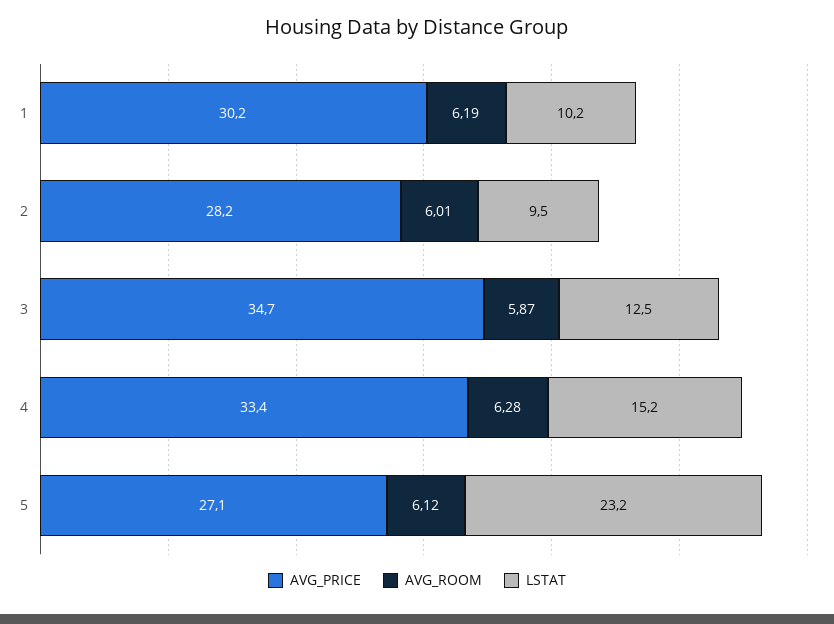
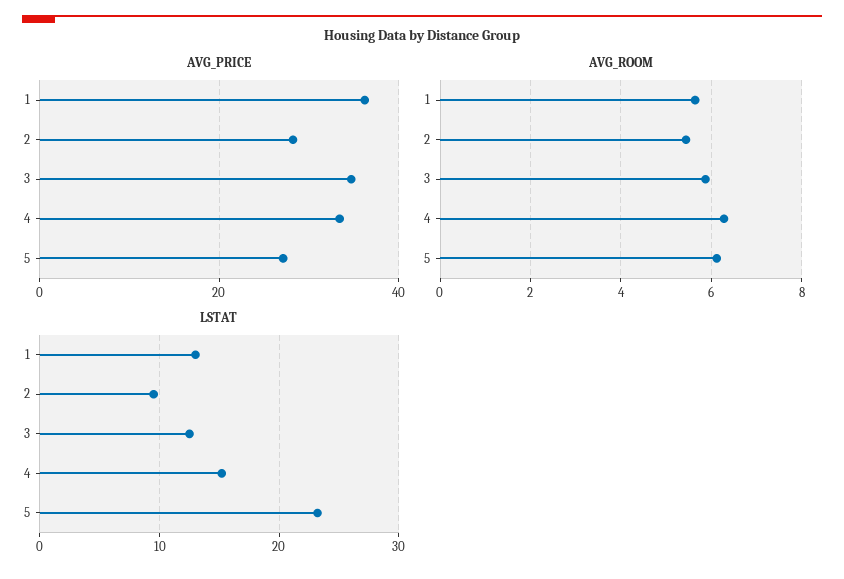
  {
    "AVG_PRICE": {
-     "1": 30.2,
+     "1": 36,
      "2": 28.2,
      "3": 34.7,
      "4": 33.4,
      "5": 27.1
    },
    "AVG_ROOM": {
-     "1": 6.19,
+     "1": 5.6,
-     "2": 6.01,
+     "2": 5.4,
      "3": 5.87,
      "4": 6.28,
      "5": 6.12
    },
    "LSTAT": {
-     "1": 10.2,
+     "1": 13,
      "2": 9.5,
      "3": 12.5,
      "4": 15.2,
      "5": 23.2
    }
  }

